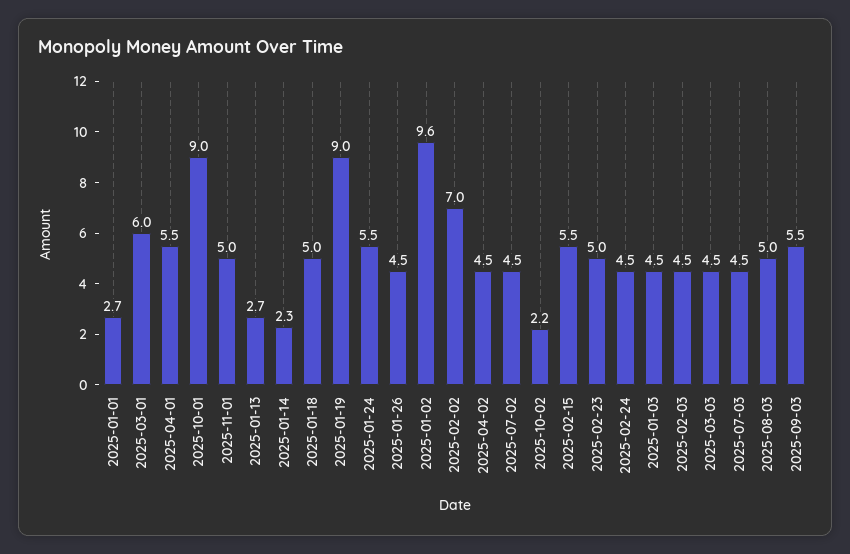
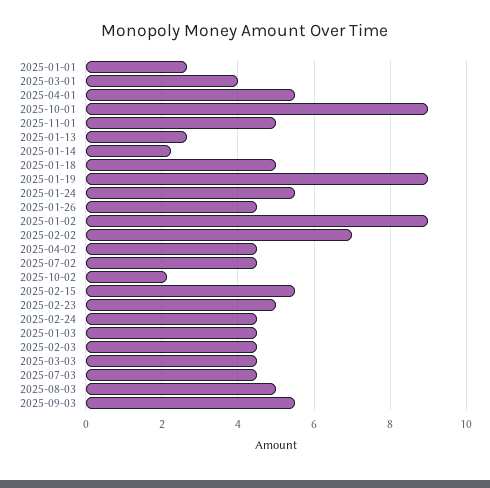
  {
    "2025-01-01": 2.7,
-   "2025-03-01": 6,
+   "2025-03-01": 4,
    "2025-04-01": 5.5,
    "2025-10-01": 9,
    "2025-11-01": 5,
    "2025-01-13": 2.7,
    "2025-01-14": 2.3,
    "2025-01-18": 5,
    "2025-01-19": 9,
    "2025-01-24": 5.5,
    "2025-01-26": 4.5,
-   "2025-01-02": 9.6,
+   "2025-01-02": 9,
    "2025-02-02": 7,
    "2025-04-02": 4.5,
    "2025-07-02": 4.5,
    "2025-10-02": 2.2,
    "2025-02-15": 5.5,
    "2025-02-23": 5,
    "2025-02-24": 4.5,
    "2025-01-03": 4.5,
    "2025-02-03": 4.5,
    "2025-03-03": 4.5,
    "2025-07-03": 4.5,
    "2025-08-03": 5,
    "2025-09-03": 5.5
  }

